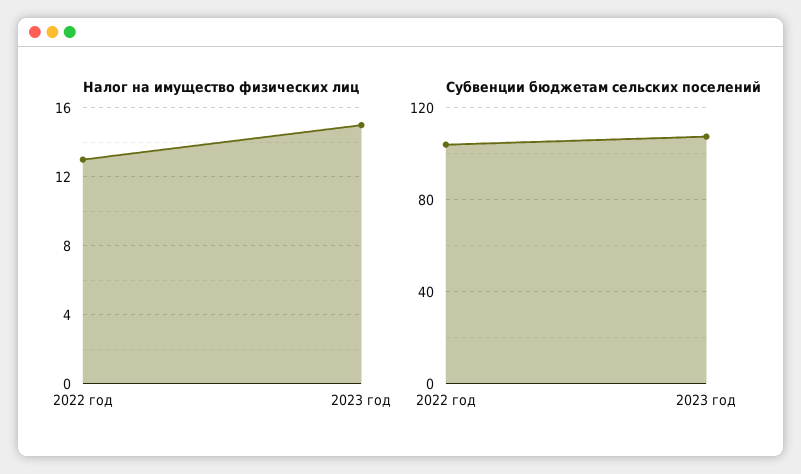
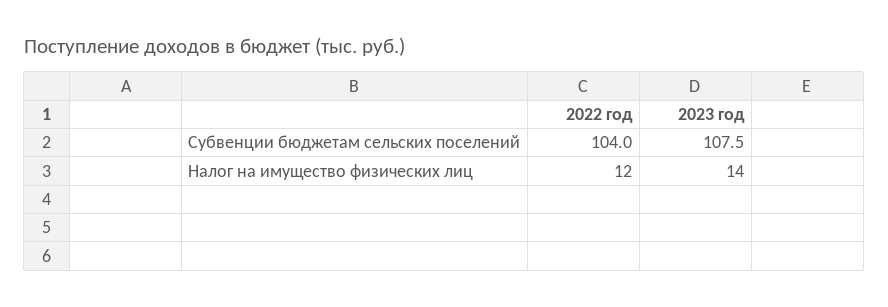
  {
    "Налог на имущество физических лиц": {
-     "2022 год": 13,
+     "2022 год": 12,
-     "2023 год": 15
+     "2023 год": 14
    },
    "Субвенции бюджетам сельских поселений": {
      "2022 год": 104,
      "2023 год": 107.5
    }
  }

